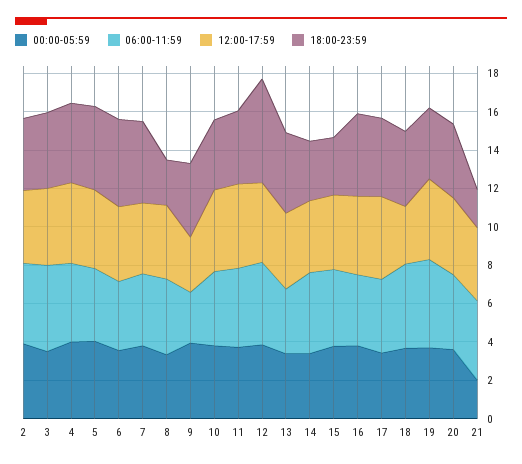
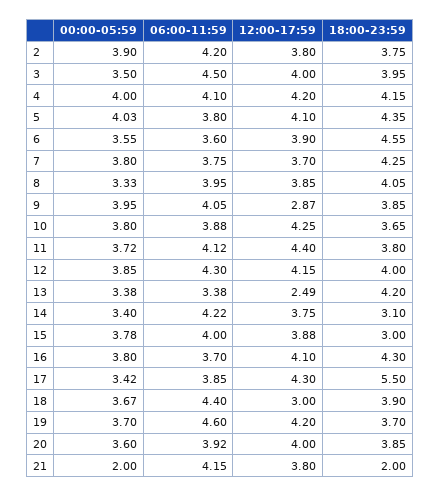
  {
    "00:00-05:59": {
      "2": 3.9,
      "3": 3.5,
      "4": 4,
      "5": 4.03,
      "6": 3.55,
      "7": 3.8,
      "8": 3.33,
      "9": 3.95,
      "10": 3.8,
      "11": 3.72,
      "12": 3.85,
      "13": 3.38,
      "14": 3.4,
      "15": 3.78,
      "16": 3.8,
      "17": 3.42,
      "18": 3.67,
      "19": 3.7,
      "20": 3.6,
      "21": 2
    },
    "06:00-11:59": {
      "2": 4.2,
      "3": 4.5,
      "4": 4.1,
      "5": 3.8,
      "6": 3.6,
      "7": 3.75,
      "8": 3.95,
-     "9": 2.5,
+     "9": 4.05,
      "10": 3.88,
      "11": 4.12,
      "12": 4.3,
      "13": 3.38,
      "14": 4.22,
      "15": 4,
      "16": 3.7,
      "17": 3.85,
      "18": 4.4,
      "19": 4.6,
      "20": 3.92,
      "21": 4.15
    },
    "12:00-17:59": {
      "2": 3.8,
      "3": 4,
      "4": 4.2,
      "5": 4.1,
      "6": 3.9,
      "7": 3.7,
      "8": 3.85,
      "9": 2.87,
      "10": 4.25,
      "11": 4.4,
      "12": 4.15,
-     "13": 4,
+     "13": 2.49,
      "14": 3.75,
      "15": 3.88,
      "16": 4.1,
      "17": 4.3,
      "18": 3,
      "19": 4.2,
      "20": 4,
      "21": 3.8
    },
    "18:00-23:59": {
      "2": 3.75,
      "3": 3.95,
      "4": 4.15,
      "5": 4.35,
      "6": 4.55,
      "7": 4.25,
-     "8": 2.5,
+     "8": 4.05,
      "9": 3.85,
      "10": 3.65,
      "11": 3.8,
-     "12": 5.5,
+     "12": 4,
      "13": 4.2,
      "14": 3.1,
      "15": 3,
      "16": 4.3,
-     "17": 4,
+     "17": 5.5,
      "18": 3.9,
      "19": 3.7,
      "20": 3.85,
      "21": 2
    }
  }

